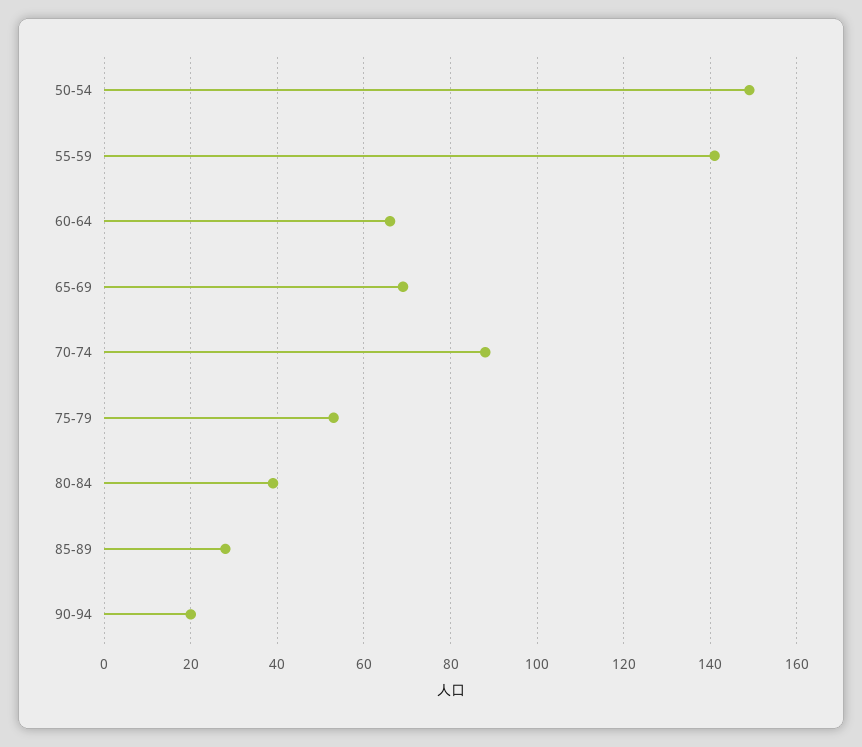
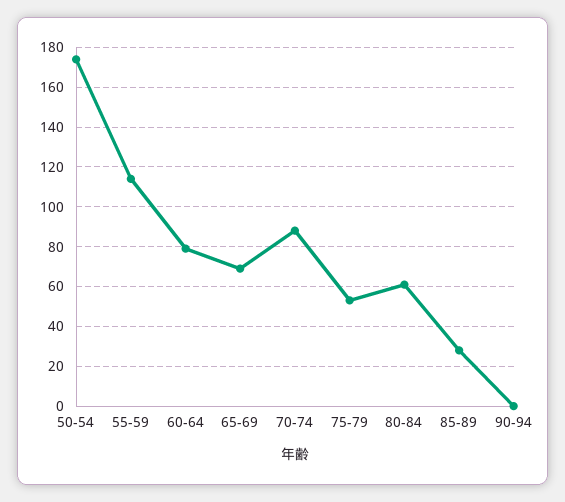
  {
-   "50-54": 150,
+   "50-54": 175,
-   "55-59": 140,
+   "55-59": 115,
-   "60-64": 65,
+   "60-64": 80,
    "65-69": 70,
    "70-74": 90,
    "75-79": 55,
-   "80-84": 40,
+   "80-84": 60,
    "85-89": 30,
-   "90-94": 20
+   "90-94": 0
  }

